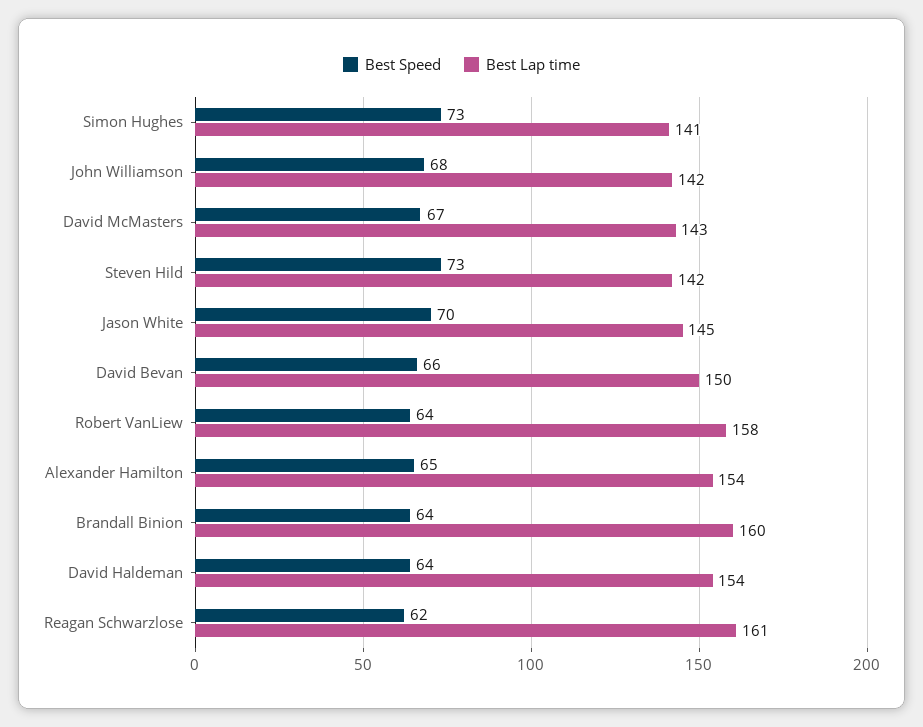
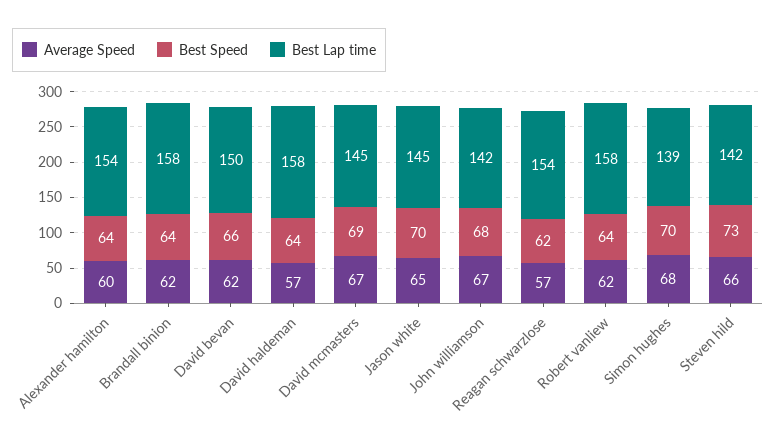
  {
    "Best Speed": {
-     "Simon Hughes": 73,
+     "Simon Hughes": 70,
      "John Williamson": 68,
-     "David McMasters": 67,
+     "David McMasters": 69,
      "Steven Hild": 73,
      "Jason White": 70,
      "David Bevan": 66,
      "Robert VanLiew": 64,
-     "Alexander Hamilton": 65,
+     "Alexander Hamilton": 64,
      "Brandall Binion": 64,
      "David Haldeman": 64,
      "Reagan Schwarzlose": 62
    },
    "Best Lap time": {
-     "Simon Hughes": 141,
+     "Simon Hughes": 139,
      "John Williamson": 142,
-     "David McMasters": 143,
+     "David McMasters": 145,
      "Steven Hild": 142,
      "Jason White": 145,
      "David Bevan": 150,
      "Robert VanLiew": 158,
      "Alexander Hamilton": 154,
-     "Brandall Binion": 160,
+     "Brandall Binion": 158,
-     "David Haldeman": 154,
+     "David Haldeman": 158,
-     "Reagan Schwarzlose": 161
+     "Reagan Schwarzlose": 154
-   }
+   },
+   "Average Speed": {
+     "Alexander Hamilton": 60,
+     "Brandall Binion": 62,
+     "David Bevan": 62,
+     "David Haldeman": 57,
+     "David McMasters": 67,
+     "Jason White": 65,
+     "John Williamson": 67,
+     "Reagan Schwarzlose": 57,
+     "Robert VanLiew": 62,
+     "Simon Hughes": 68,
+     "Steven Hild": 66
+   }
  }

